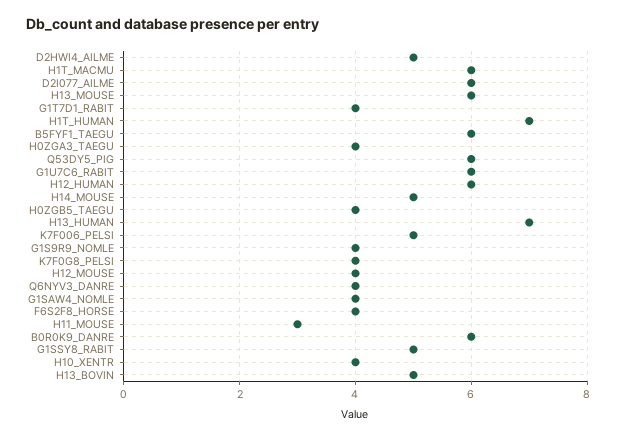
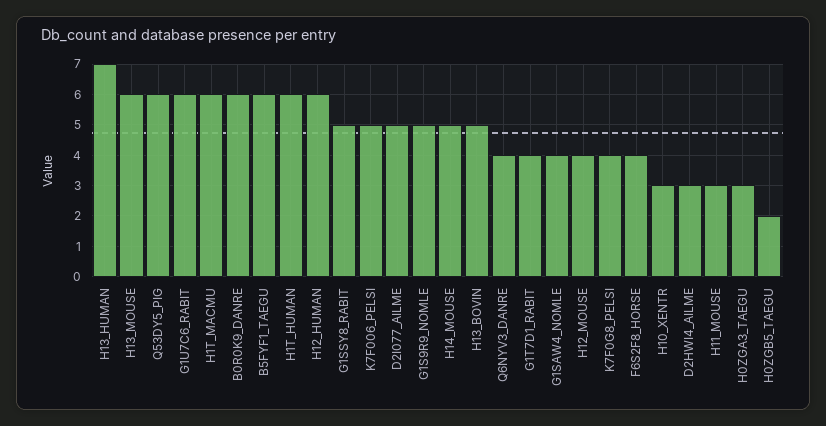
  {
-   "D2HWI4_AILME": 5,
+   "D2HWI4_AILME": 3,
    "H1T_MACMU": 6,
-   "D2I077_AILME": 6,
+   "D2I077_AILME": 5,
    "H13_MOUSE": 6,
    "G1T7D1_RABIT": 4,
-   "H1T_HUMAN": 7,
+   "H1T_HUMAN": 6,
    "B5FYF1_TAEGU": 6,
-   "H0ZGA3_TAEGU": 4,
+   "H0ZGA3_TAEGU": 3,
    "Q53DY5_PIG": 6,
    "G1U7C6_RABIT": 6,
    "H12_HUMAN": 6,
    "H14_MOUSE": 5,
-   "H0ZGB5_TAEGU": 4,
+   "H0ZGB5_TAEGU": 2,
    "H13_HUMAN": 7,
    "K7F006_PELSI": 5,
-   "G1S9R9_NOMLE": 4,
+   "G1S9R9_NOMLE": 5,
    "K7F0G8_PELSI": 4,
    "H12_MOUSE": 4,
    "Q6NYV3_DANRE": 4,
    "G1SAW4_NOMLE": 4,
    "F6S2F8_HORSE": 4,
    "H11_MOUSE": 3,
    "B0R0K9_DANRE": 6,
    "G1SSY8_RABIT": 5,
-   "H10_XENTR": 4,
+   "H10_XENTR": 3,
    "H13_BOVIN": 5
  }

